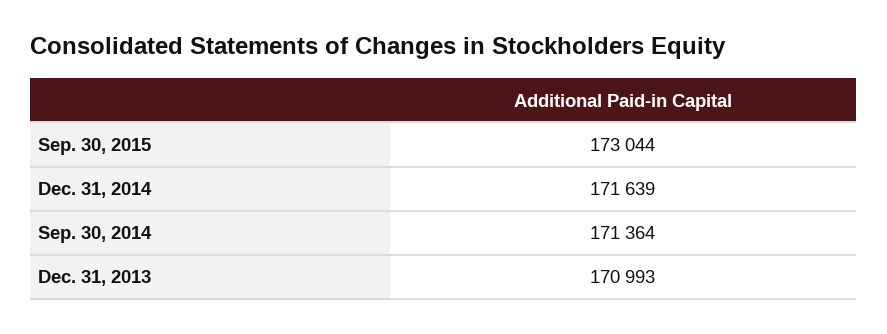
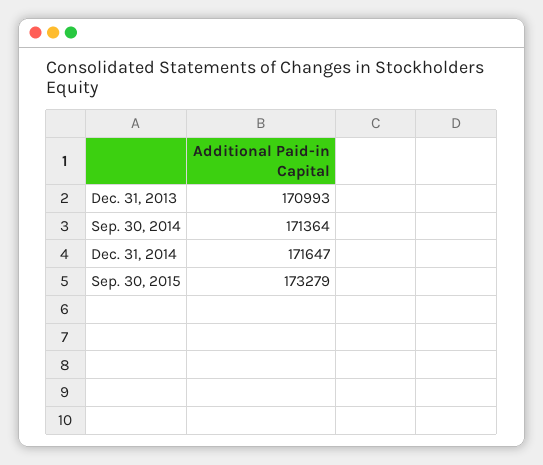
  {
-   "Sep. 30, 2015": 173044,
+   "Sep. 30, 2015": 173279,
-   "Dec. 31, 2014": 171639,
+   "Dec. 31, 2014": 171647,
    "Sep. 30, 2014": 171364,
    "Dec. 31, 2013": 170993
  }

